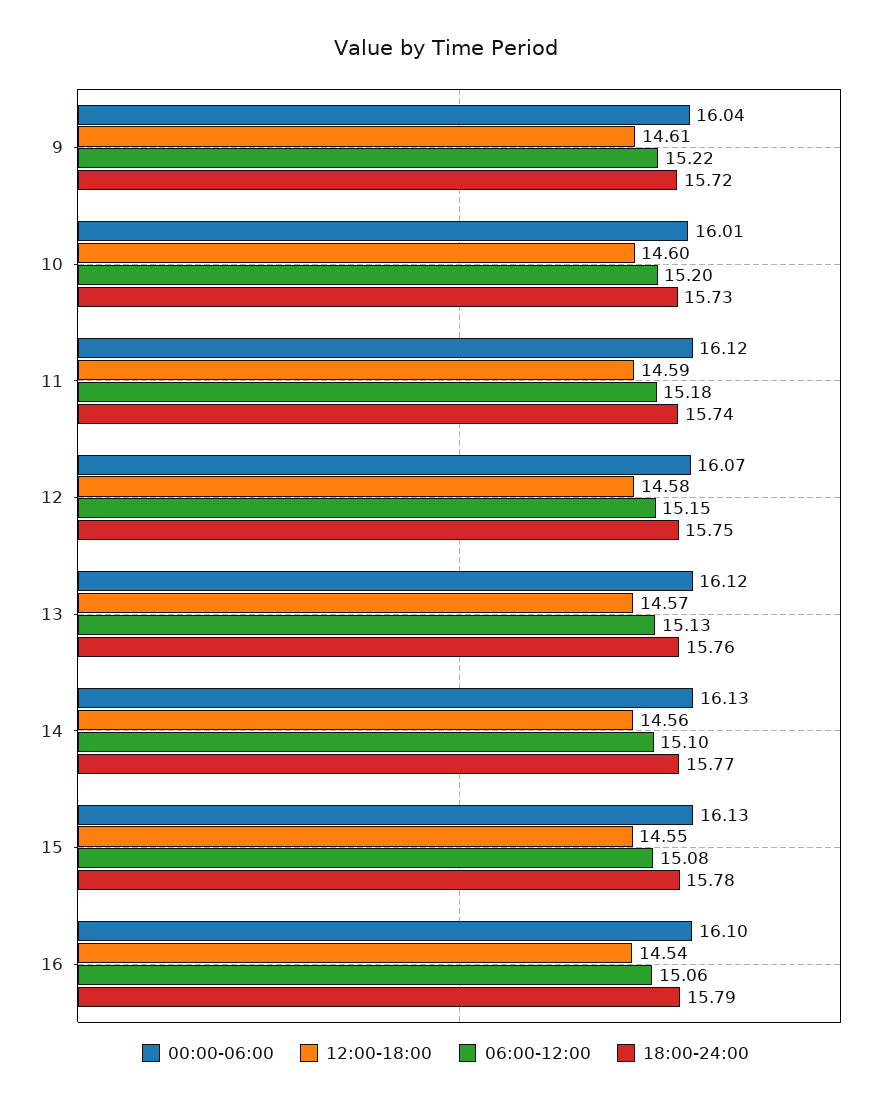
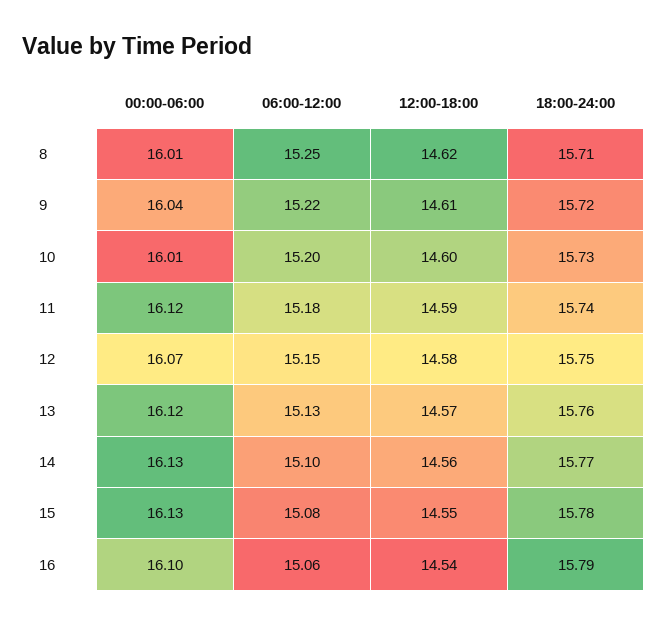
  {
    "00:00-06:00": {
      "9": 16.04,
      "10": 16.01,
      "11": 16.12,
      "12": 16.07,
      "13": 16.12,
      "14": 16.13,
      "15": 16.13,
-     "16": 16.1
+     "16": 16.1,
+     "8": 16.01
    },
    "12:00-18:00": {
      "9": 14.61,
      "10": 14.6,
      "11": 14.59,
      "12": 14.58,
      "13": 14.57,
      "14": 14.56,
      "15": 14.55,
-     "16": 14.54
+     "16": 14.54,
+     "8": 14.62
    },
    "06:00-12:00": {
      "9": 15.22,
      "10": 15.2,
      "11": 15.18,
      "12": 15.15,
      "13": 15.13,
      "14": 15.1,
      "15": 15.08,
-     "16": 15.06
+     "16": 15.06,
+     "8": 15.25
    },
    "18:00-24:00": {
      "9": 15.72,
      "10": 15.73,
      "11": 15.74,
      "12": 15.75,
      "13": 15.76,
      "14": 15.77,
      "15": 15.78,
-     "16": 15.79
+     "16": 15.79,
+     "8": 15.71
    }
  }

